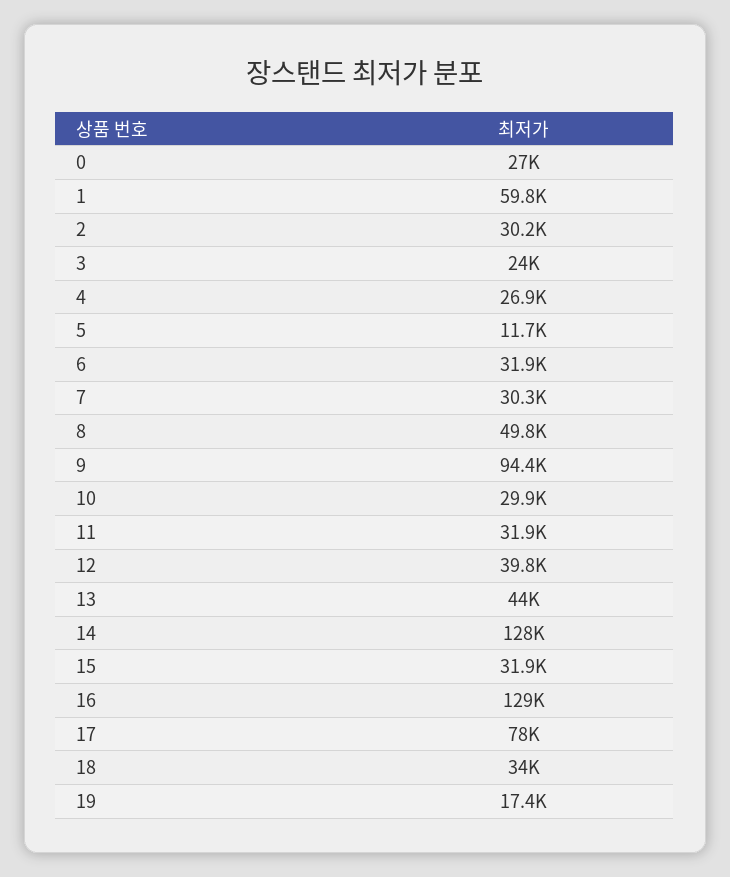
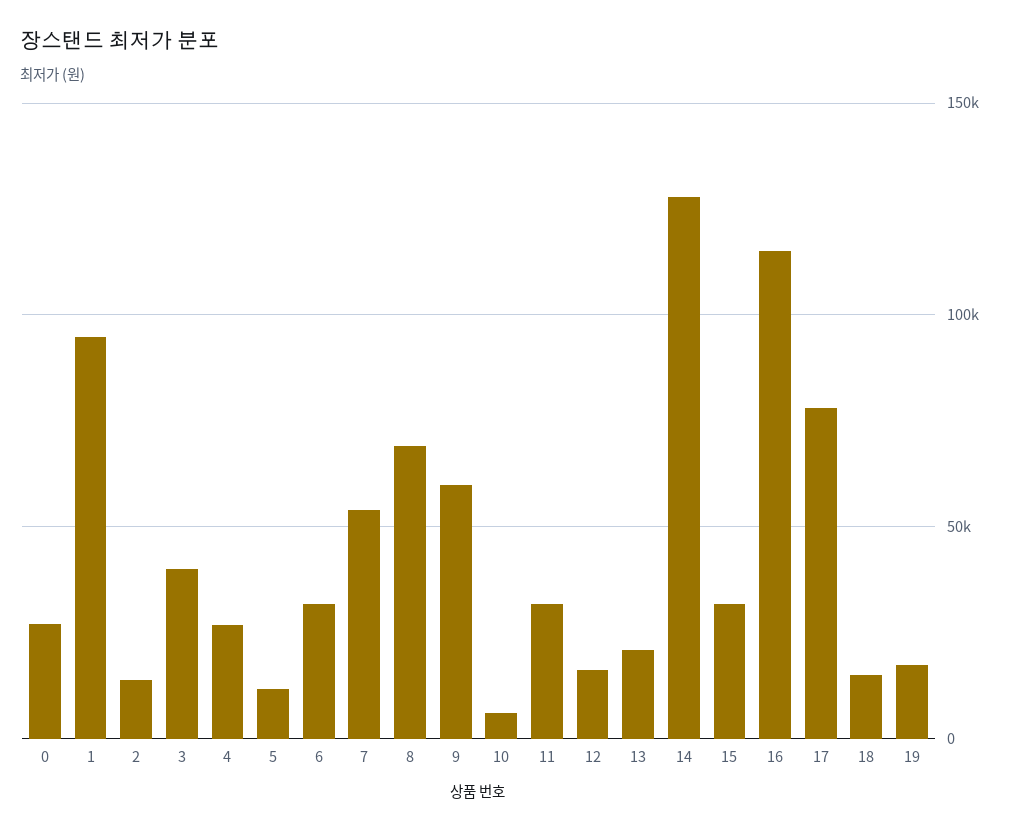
  {
    "0": 27000,
-   "1": 59800,
+   "1": 95000,
-   "2": 30200,
+   "2": 15000,
-   "3": 24000,
+   "3": 40000,
    "4": 26900,
    "5": 11700,
    "6": 31900,
-   "7": 30300,
+   "7": 55000,
-   "8": 49800,
+   "8": 70000,
-   "9": 94400,
+   "9": 60000,
-   "10": 29900,
+   "10": 5000,
    "11": 31900,
-   "12": 39800,
+   "12": 15000,
-   "13": 44000,
+   "13": 20000,
    "14": 128000,
    "15": 31900,
-   "16": 129000,
+   "16": 115000,
    "17": 78000,
-   "18": 34000,
+   "18": 15000,
    "19": 17400
  }

